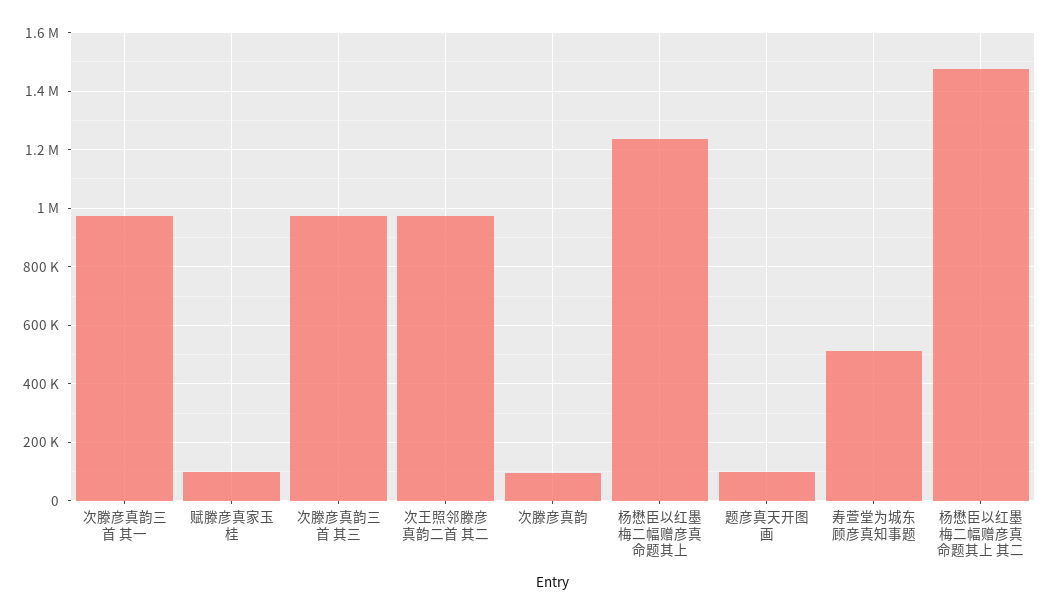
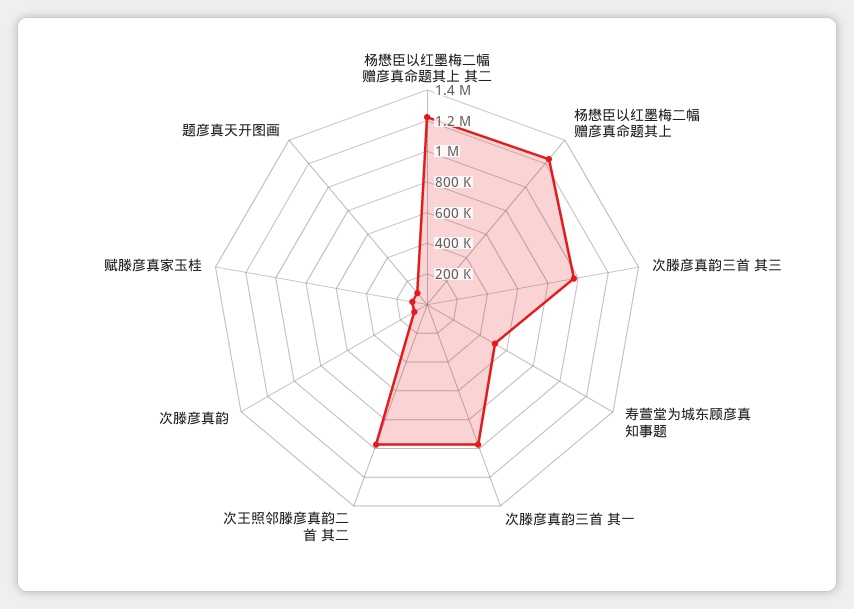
  {
    "次滕彦真韵三首 其一": 975000,
    "赋滕彦真家玉桂": 100000,
    "次滕彦真韵三首 其三": 975000,
    "次王照邻滕彦真韵二首 其二": 975000,
    "次滕彦真韵": 100000,
    "杨懋臣以红墨梅二幅赠彦真命题其上": 1225000,
    "题彦真天开图画": 100000,
    "寿萱堂为城东顾彦真知事题": 500000,
-   "杨懋臣以红墨梅二幅赠彦真命题其上 其二": 1475000
+   "杨懋臣以红墨梅二幅赠彦真命题其上 其二": 1200000
  }

